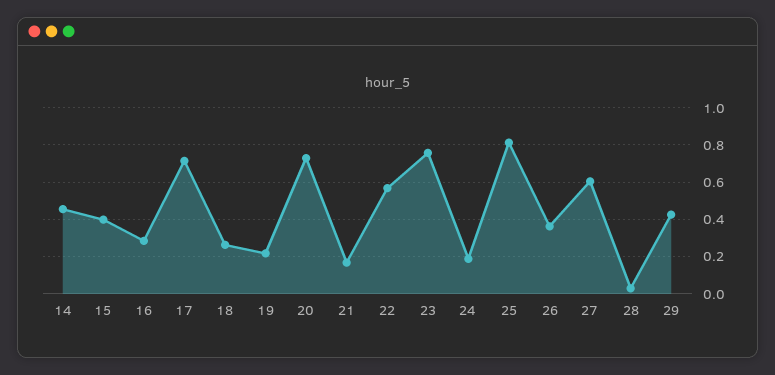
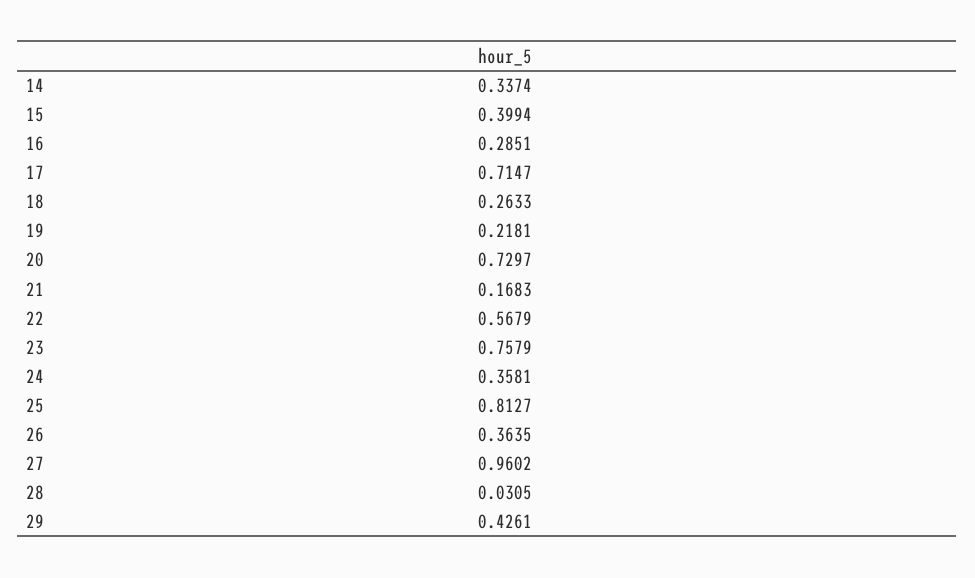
  {
-   "14": 0.45,
+   "14": 0.3374,
    "15": 0.3994,
    "16": 0.2851,
    "17": 0.7147,
    "18": 0.2633,
    "19": 0.2181,
    "20": 0.7297,
    "21": 0.1683,
    "22": 0.5679,
    "23": 0.7579,
-   "24": 0.2,
+   "24": 0.3581,
    "25": 0.8127,
    "26": 0.3635,
-   "27": 0.6,
+   "27": 0.9602,
    "28": 0.0305,
    "29": 0.4261
  }

